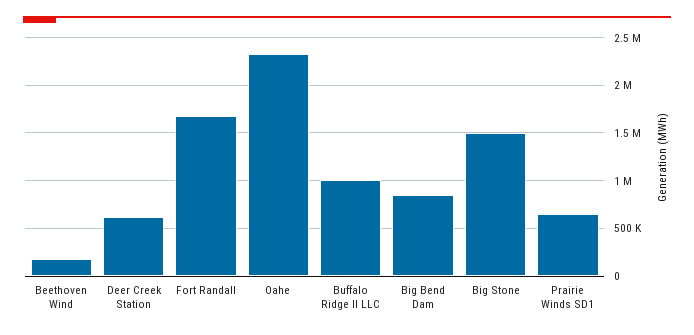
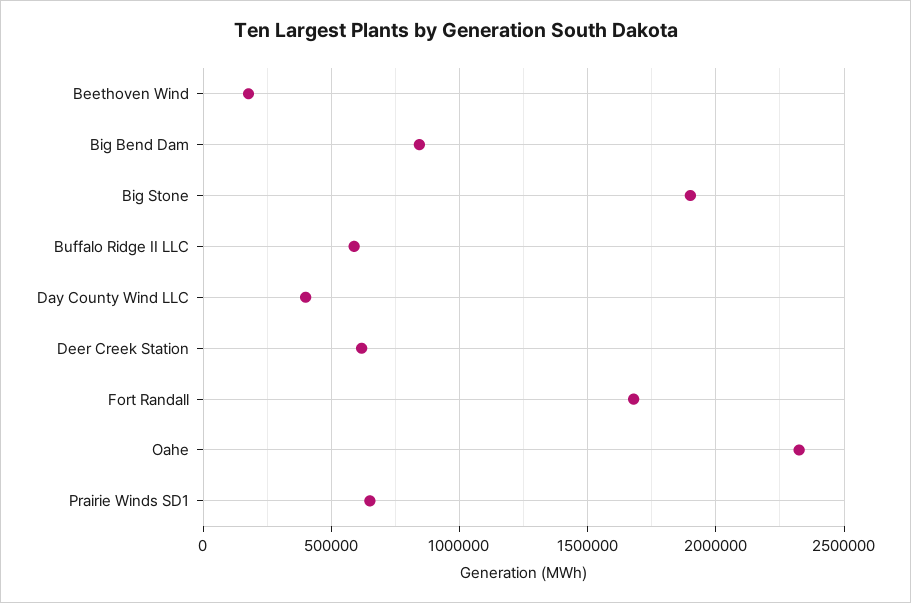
  {
    "Beethoven Wind": 200000,
    "Deer Creek Station": 600000,
    "Fort Randall": 1700000,
    "Oahe": 2300000,
-   "Buffalo Ridge II LLC": 1000000,
+   "Buffalo Ridge II LLC": 600000,
    "Big Bend Dam": 850000,
-   "Big Stone": 1500000,
+   "Big Stone": 1900000,
-   "Prairie Winds SD1": 650000
+   "Prairie Winds SD1": 650000,
+   "Day County Wind LLC": 400000
  }

